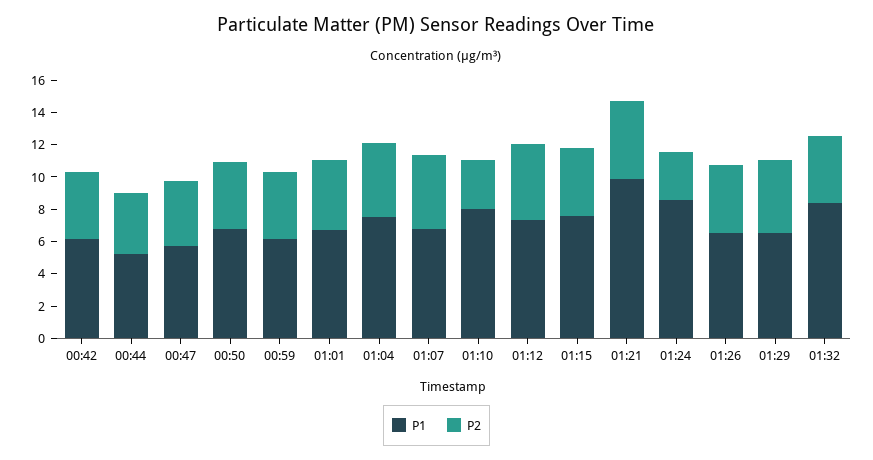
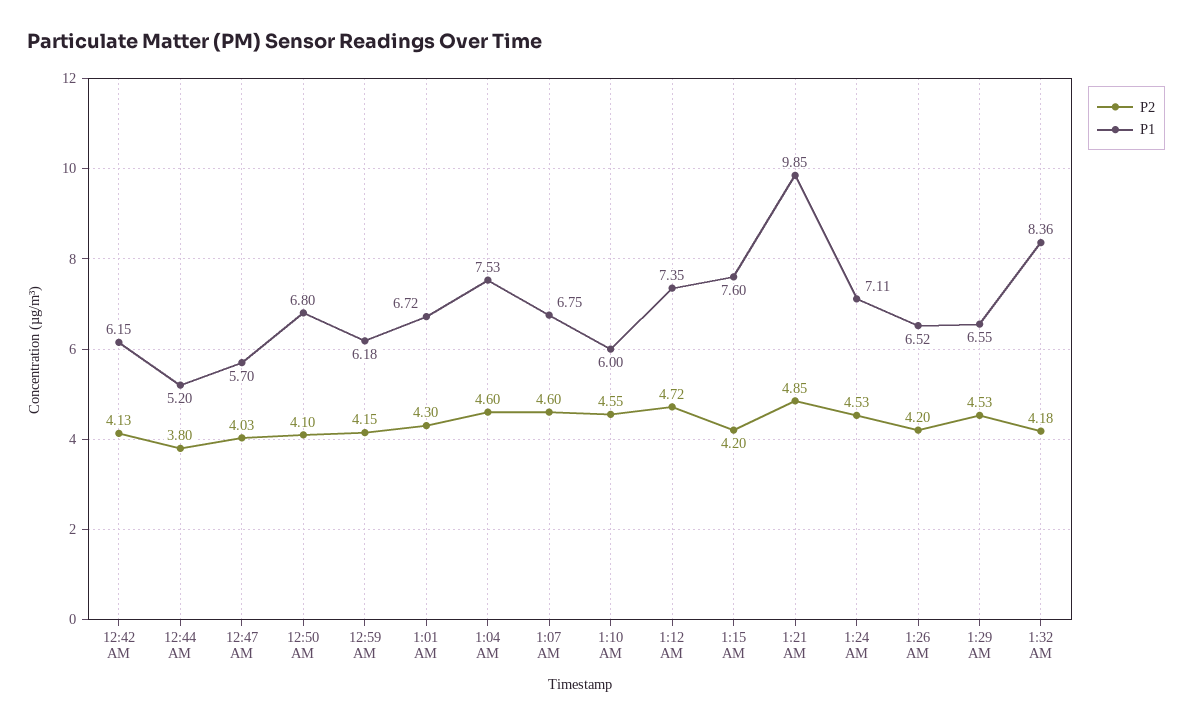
  {
    "P1": {
      "00:42": 6.15,
      "00:44": 5.2,
      "00:47": 5.7,
      "00:50": 6.8,
      "00:59": 6.18,
      "01:01": 6.72,
      "01:04": 7.53,
      "01:07": 6.75,
-     "01:10": 8,
+     "01:10": 6,
      "01:12": 7.35,
      "01:15": 7.6,
      "01:21": 9.85,
-     "01:24": 8.5,
+     "01:24": 7.11,
      "01:26": 6.52,
      "01:29": 6.55,
      "01:32": 8.36
    },
    "P2": {
      "00:42": 4.13,
      "00:44": 3.8,
      "00:47": 4.03,
      "00:50": 4.1,
      "00:59": 4.15,
      "01:01": 4.3,
      "01:04": 4.6,
      "01:07": 4.6,
-     "01:10": 3,
+     "01:10": 4.55,
      "01:12": 4.72,
      "01:15": 4.2,
      "01:21": 4.85,
-     "01:24": 3,
+     "01:24": 4.53,
      "01:26": 4.2,
      "01:29": 4.53,
      "01:32": 4.18
    }
  }

